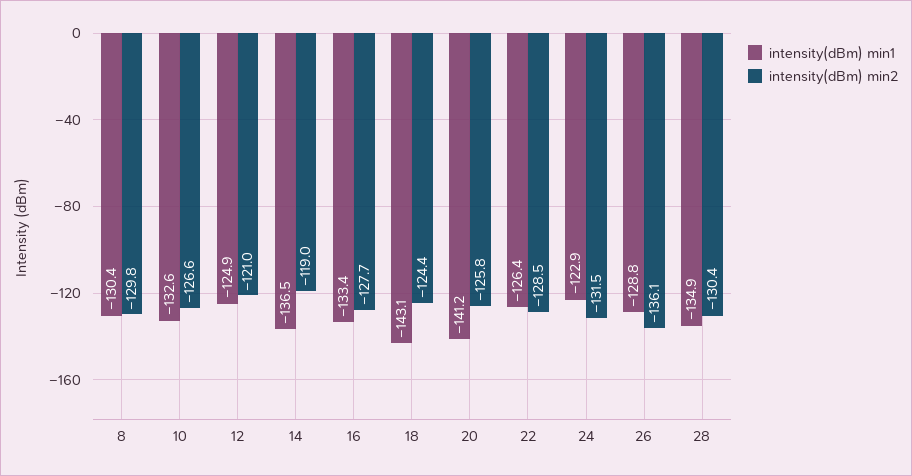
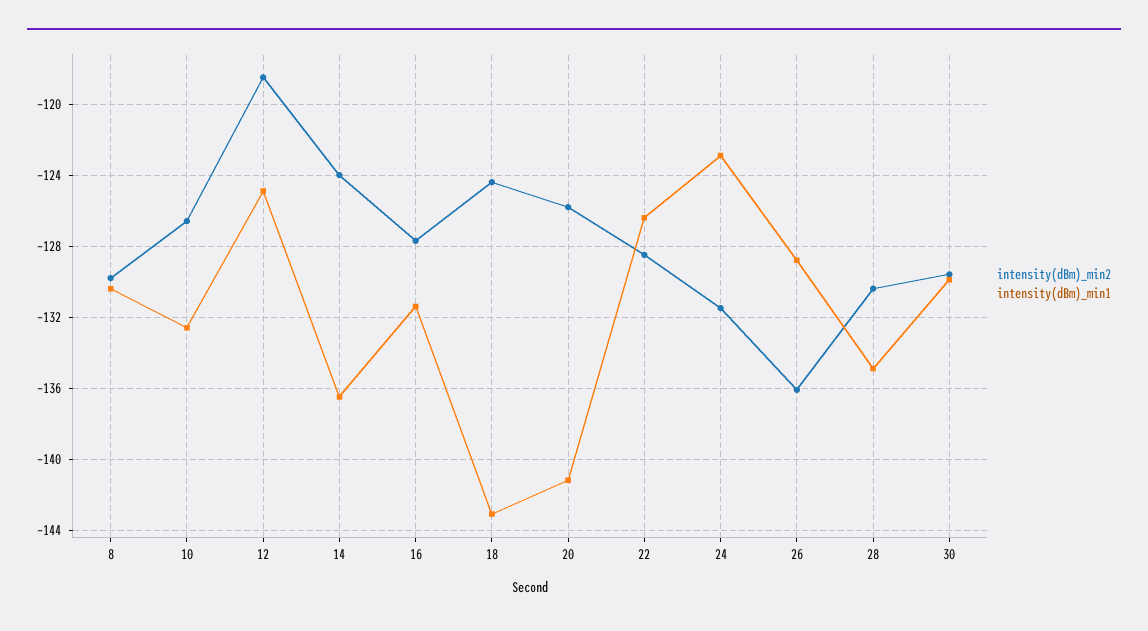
  {
    "intensity(dBm) min1": {
      "8": -130.4,
      "10": -132.6,
      "12": -124.9,
      "14": -136.5,
-     "16": -133.4,
+     "16": -131.5,
      "18": -143.1,
      "20": -141.2,
      "22": -126.4,
      "24": -122.9,
      "26": -128.8,
-     "28": -134.9
+     "28": -134.9,
+     "30": -130
    },
    "intensity(dBm) min2": {
      "8": -129.8,
      "10": -126.6,
-     "12": -121,
+     "12": -118.5,
-     "14": -119,
+     "14": -124,
      "16": -127.7,
      "18": -124.4,
      "20": -125.8,
      "22": -128.5,
      "24": -131.5,
      "26": -136.1,
-     "28": -130.4
+     "28": -130.4,
+     "30": -129.5
    }
  }

